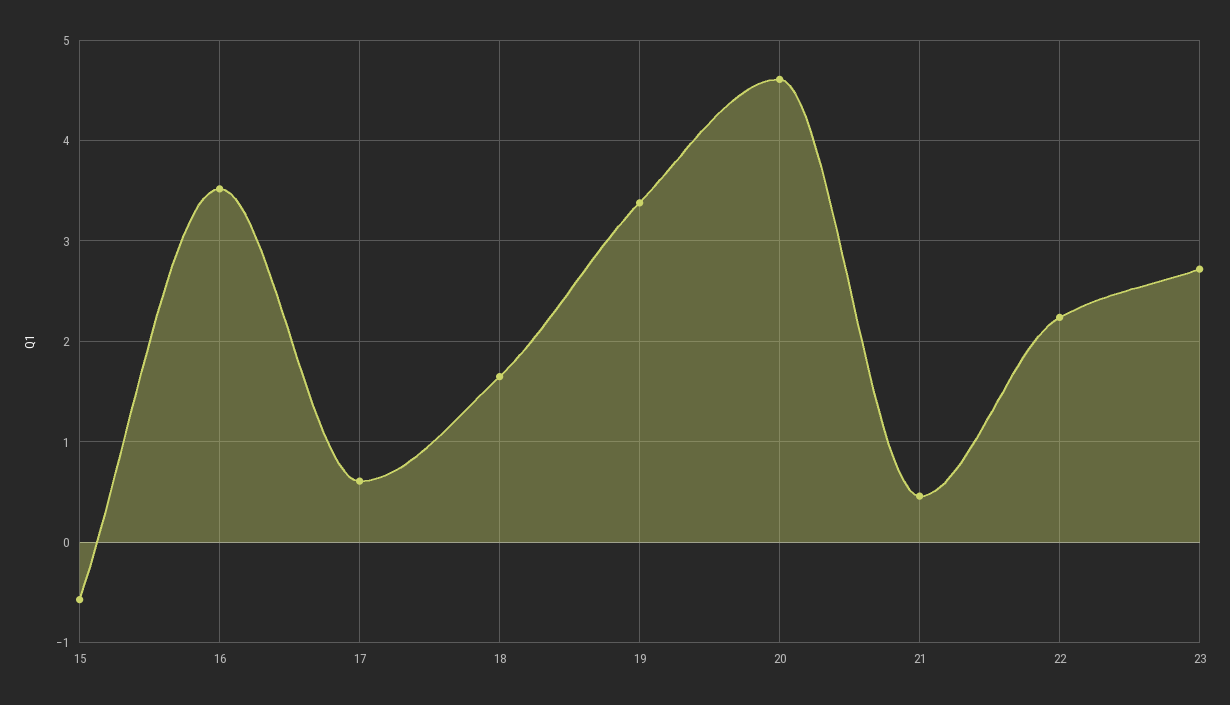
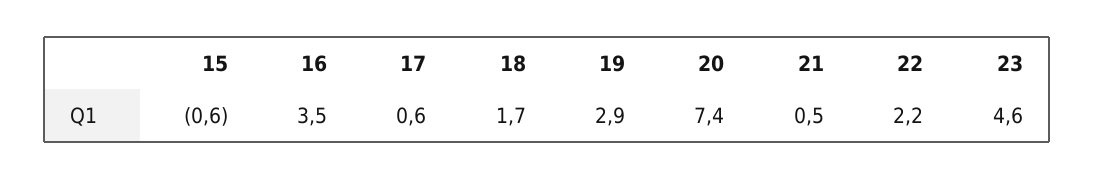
  {
    "15": -0.6,
    "16": 3.5,
    "17": 0.6,
    "18": 1.7,
-   "19": 3.4,
+   "19": 2.9,
-   "20": 4.6,
+   "20": 7.4,
    "21": 0.5,
    "22": 2.2,
-   "23": 2.7
+   "23": 4.6
  }

